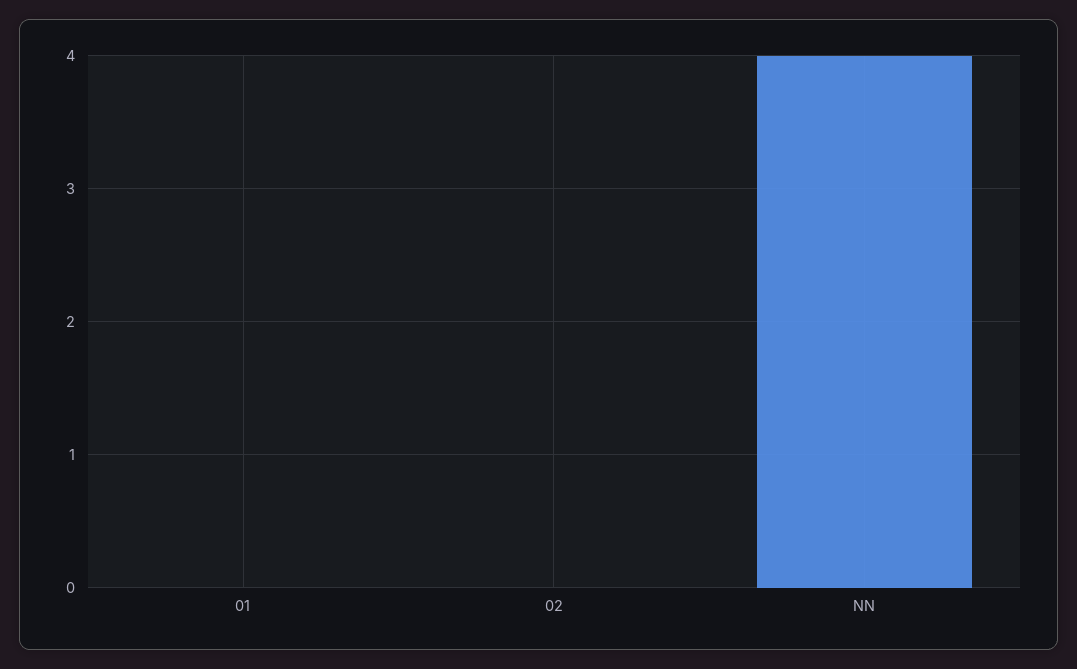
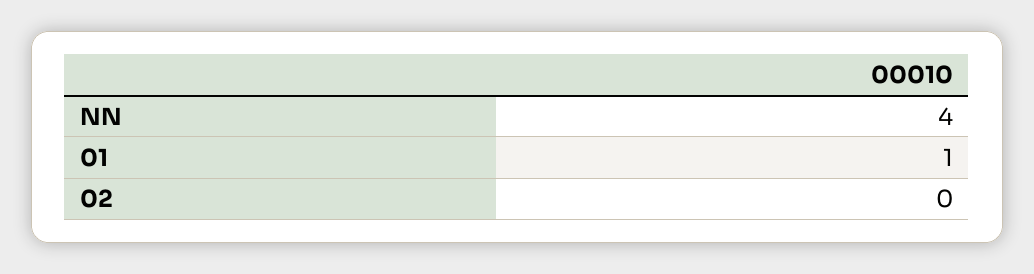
  {
-   "01": 0,
+   "01": 1,
    "02": 0,
    "NN": 4
  }

